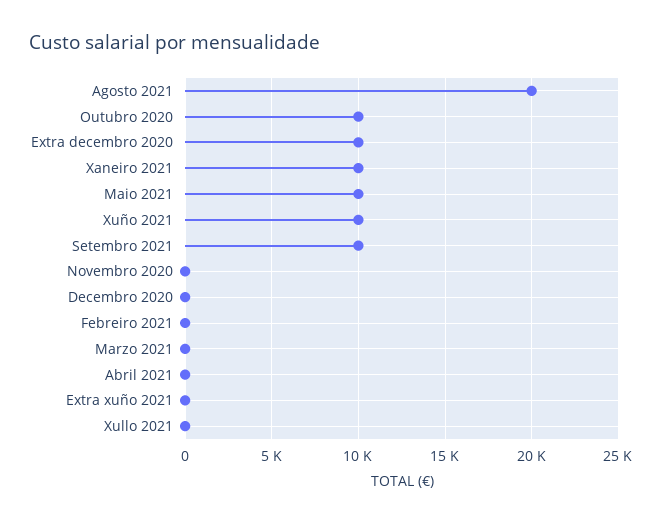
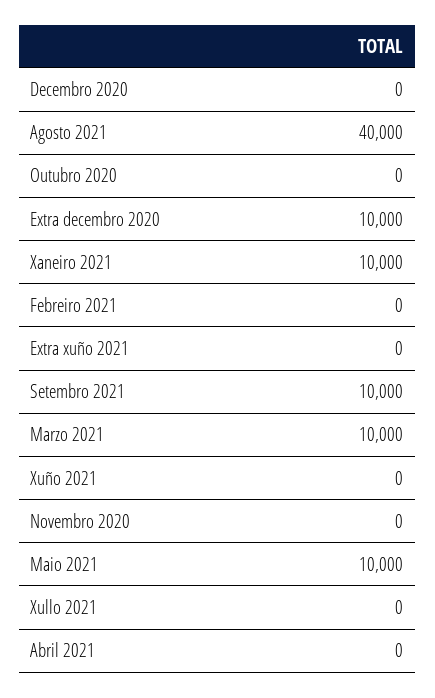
  {
-   "Agosto 2021": 20000,
+   "Agosto 2021": 40000,
-   "Outubro 2020": 10000,
+   "Outubro 2020": 0,
    "Extra decembro 2020": 10000,
    "Xaneiro 2021": 10000,
    "Maio 2021": 10000,
-   "Xuño 2021": 10000,
+   "Xuño 2021": 0,
    "Setembro 2021": 10000,
    "Novembro 2020": 0,
    "Decembro 2020": 0,
    "Febreiro 2021": 0,
-   "Marzo 2021": 0,
+   "Marzo 2021": 10000,
    "Abril 2021": 0,
    "Extra xuño 2021": 0,
    "Xullo 2021": 0
  }

